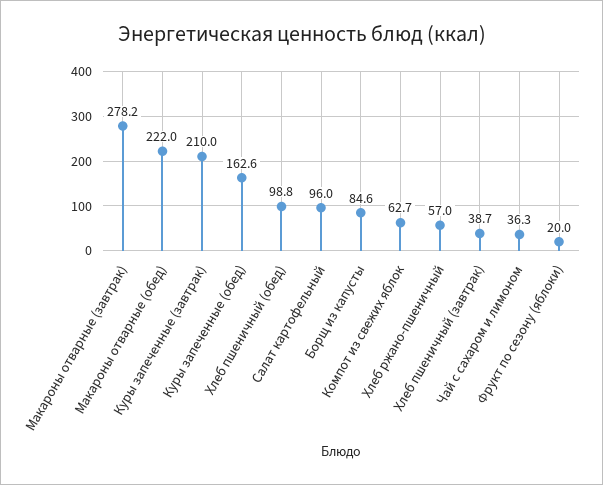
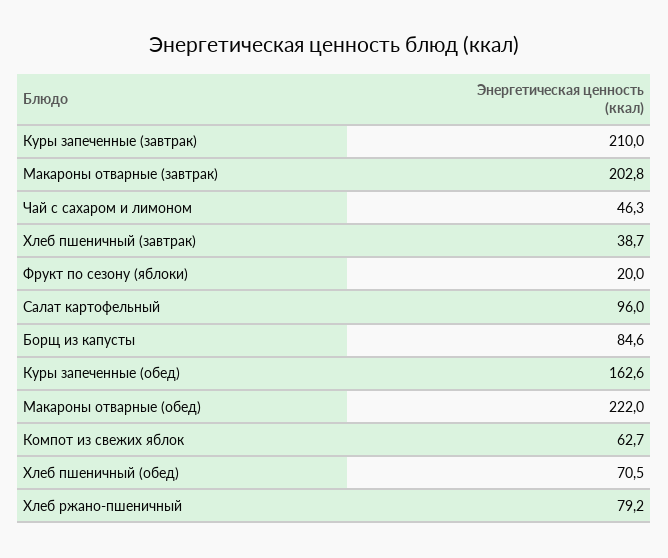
  {
-   "Макароны отварные (завтрак)": 278.2,
+   "Макароны отварные (завтрак)": 202.8,
    "Макароны отварные (обед)": 222,
    "Куры запеченные (завтрак)": 210,
    "Куры запеченные (обед)": 162.6,
-   "Хлеб пшеничный (обед)": 98.8,
+   "Хлеб пшеничный (обед)": 70.5,
    "Салат картофельный": 96,
    "Борщ из капусты": 84.6,
    "Компот из свежих яблок": 62.7,
-   "Хлеб ржано-пшеничный": 57,
+   "Хлеб ржано-пшеничный": 79.2,
    "Хлеб пшеничный (завтрак)": 38.7,
-   "Чай с сахаром и лимоном": 36.3,
+   "Чай с сахаром и лимоном": 46.3,
    "Фрукт по сезону (яблоки)": 20
  }

